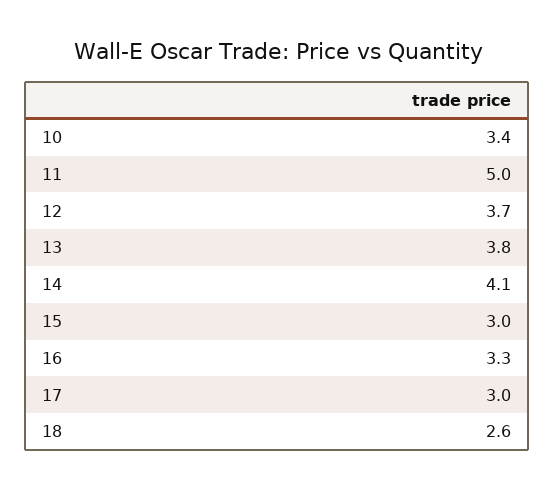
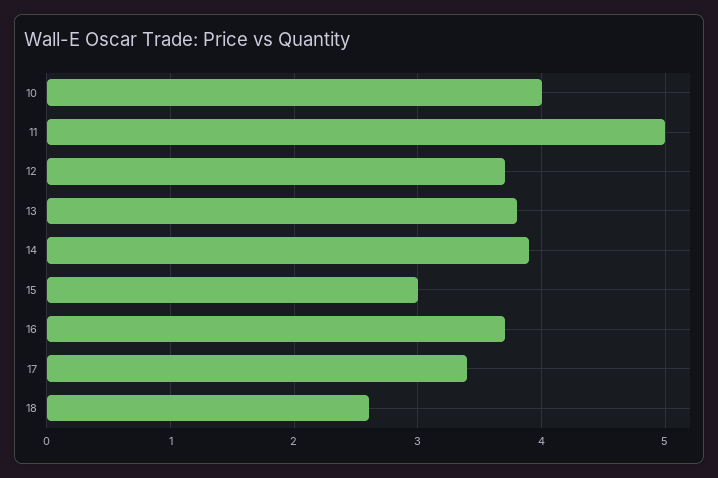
  {
-   "10": 3.4,
+   "10": 4,
    "11": 5,
    "12": 3.7,
    "13": 3.8,
-   "14": 4.1,
+   "14": 3.9,
    "15": 3,
-   "16": 3.3,
+   "16": 3.7,
-   "17": 3,
+   "17": 3.4,
    "18": 2.6
  }

